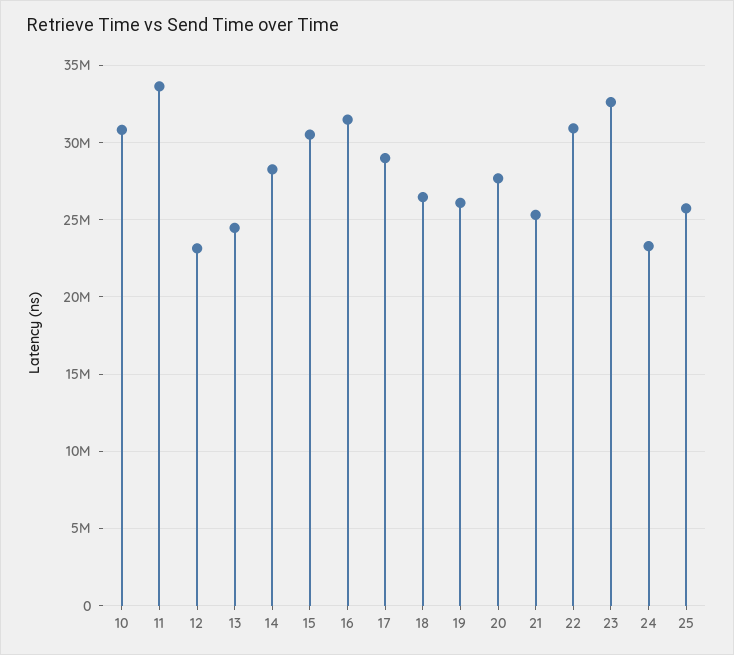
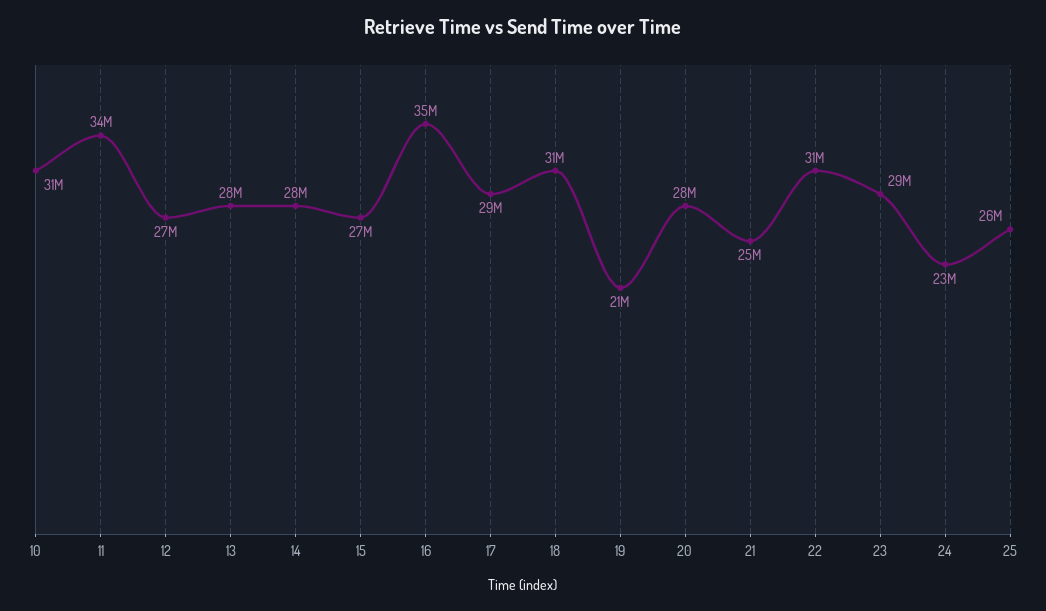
  {
    "10": 31000000,
    "11": 34000000,
-   "12": 23000000,
+   "12": 27000000,
-   "13": 24500000,
+   "13": 28000000,
    "14": 28000000,
-   "15": 30500000,
+   "15": 27000000,
-   "16": 31500000,
+   "16": 35000000,
    "17": 29000000,
-   "18": 26500000,
+   "18": 31000000,
-   "19": 26000000,
+   "19": 21000000,
    "20": 28000000,
    "21": 25000000,
    "22": 31000000,
-   "23": 32500000,
+   "23": 29000000,
    "24": 23000000,
    "25": 26000000
  }

